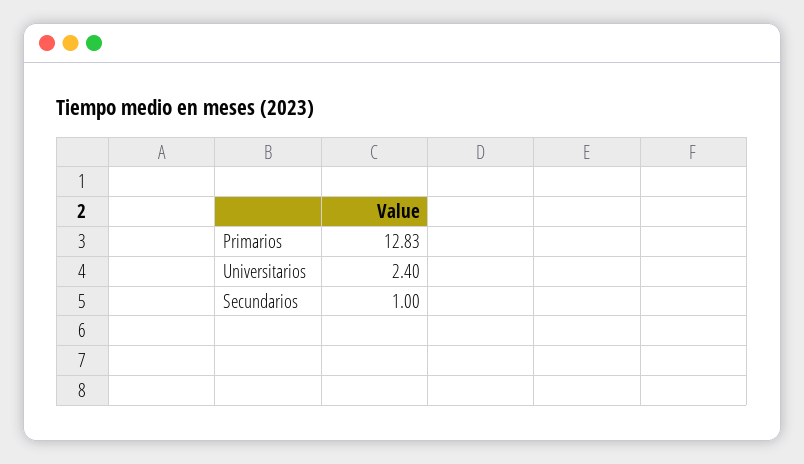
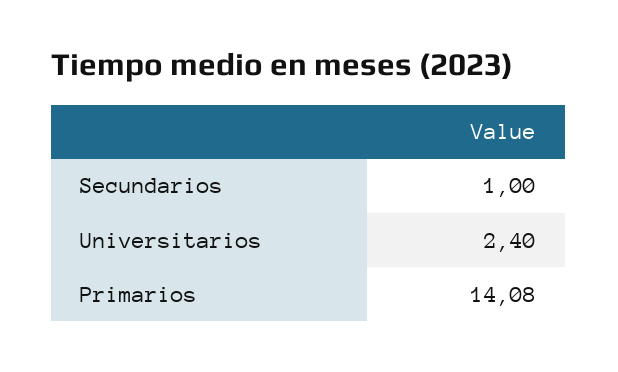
  {
-   "Primarios": 12.83,
+   "Primarios": 14.08,
    "Universitarios": 2.4,
    "Secundarios": 1
  }

